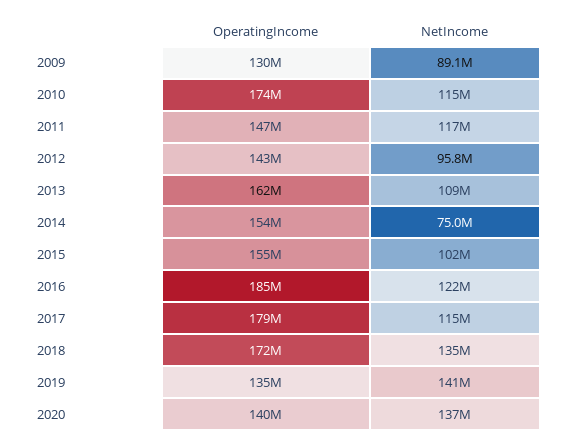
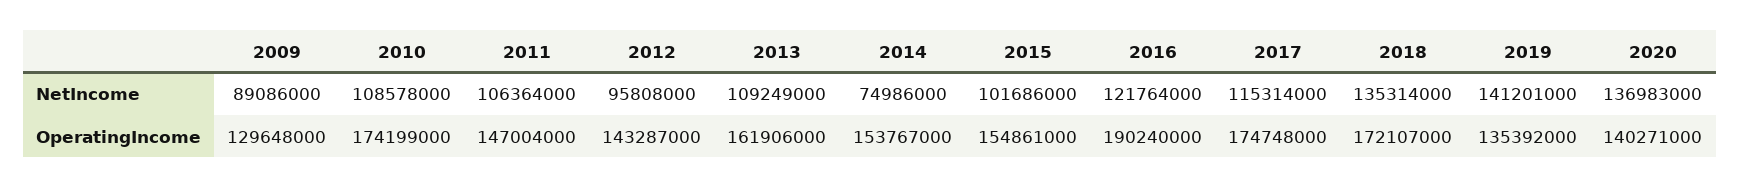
  {
    "OperatingIncome": {
      "2009": 129648000,
      "2010": 174199000,
      "2011": 147004000,
      "2012": 143287000,
      "2013": 161906000,
      "2014": 153767000,
      "2015": 154861000,
-     "2016": 185000000,
+     "2016": 190240000,
-     "2017": 179000000,
+     "2017": 174748000,
      "2018": 172107000,
      "2019": 135392000,
      "2020": 140271000
    },
    "NetIncome": {
      "2009": 89086000,
-     "2010": 115000000,
+     "2010": 108578000,
-     "2011": 117000000,
+     "2011": 106364000,
      "2012": 95808000,
      "2013": 109249000,
      "2014": 74986000,
      "2015": 101686000,
      "2016": 121764000,
      "2017": 115314000,
      "2018": 135314000,
      "2019": 141201000,
      "2020": 136983000
    }
  }

